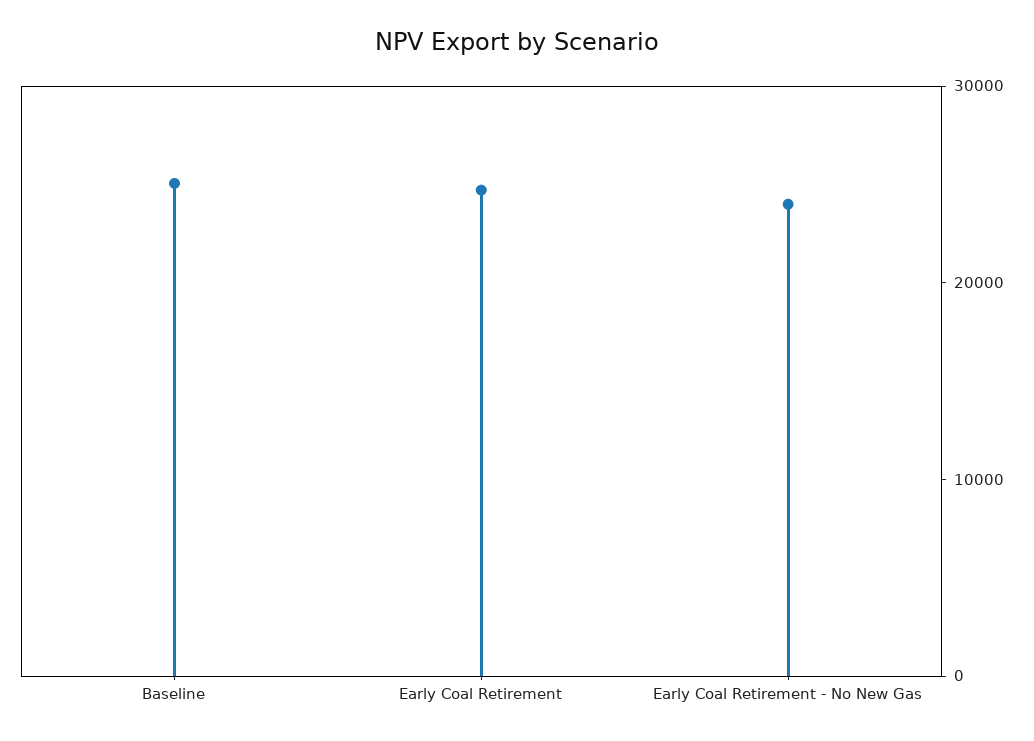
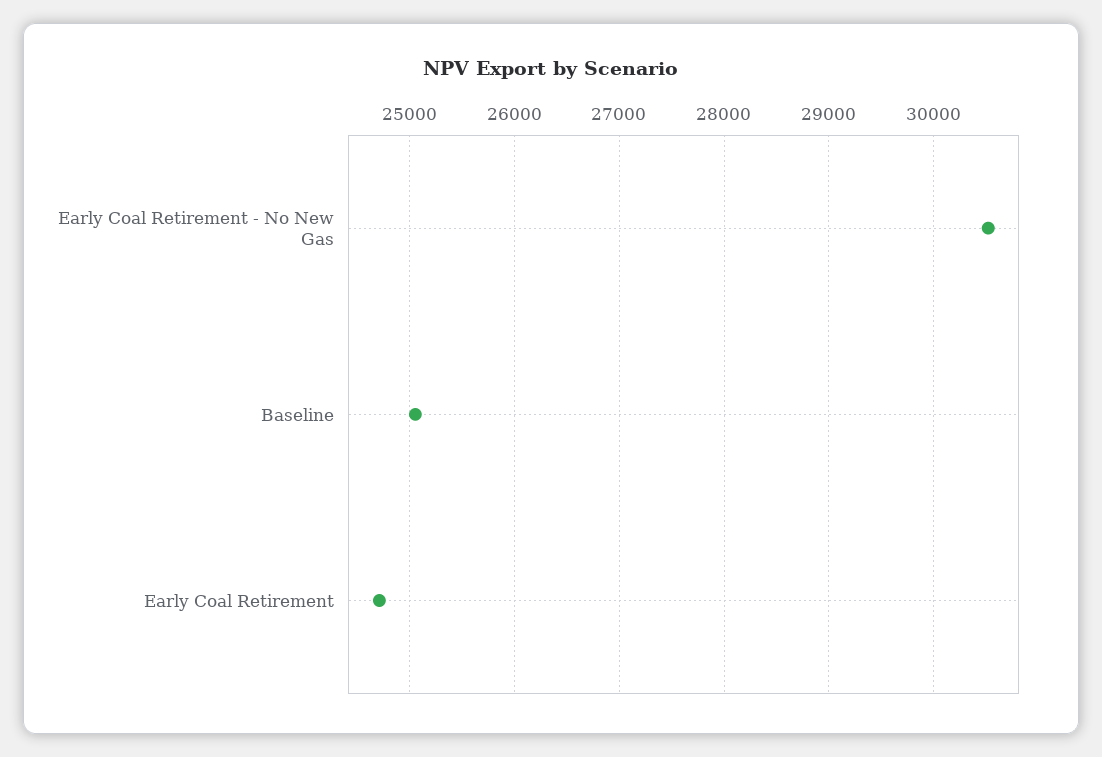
  {
    "Baseline": 25100,
    "Early Coal Retirement": 24700,
-   "Early Coal Retirement - No New Gas": 24000
+   "Early Coal Retirement - No New Gas": 30500
  }

